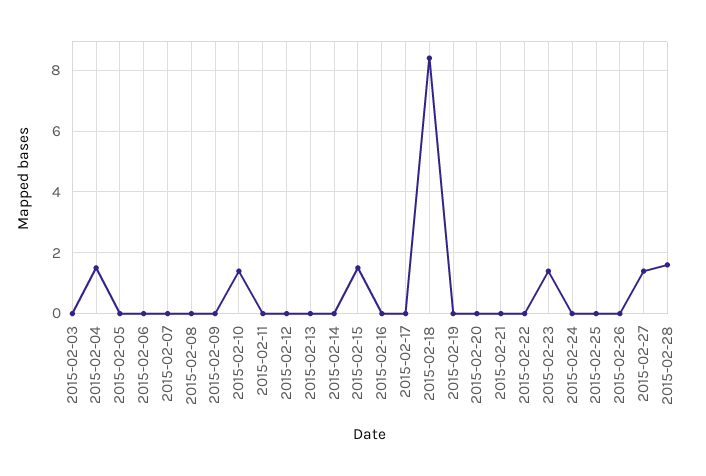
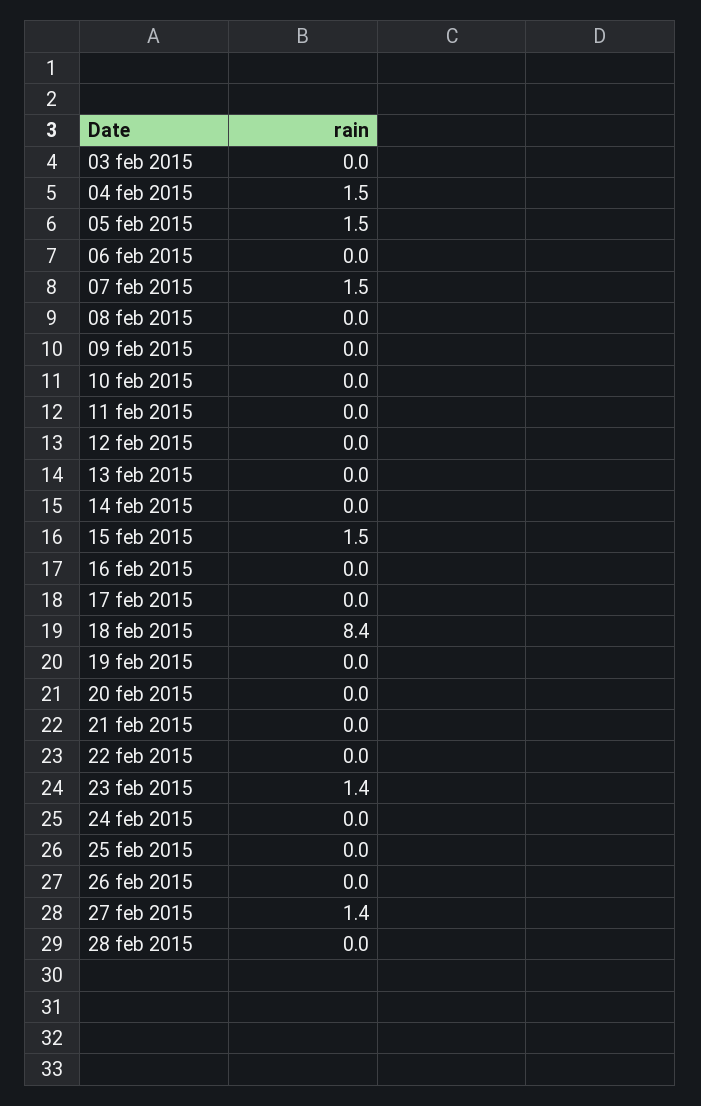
  {
    "2015-02-03": 0,
    "2015-02-04": 1.5,
-   "2015-02-05": 0,
+   "2015-02-05": 1.5,
    "2015-02-06": 0,
-   "2015-02-07": 0,
+   "2015-02-07": 1.5,
    "2015-02-08": 0,
    "2015-02-09": 0,
-   "2015-02-10": 1.5,
+   "2015-02-10": 0,
    "2015-02-11": 0,
    "2015-02-12": 0,
    "2015-02-13": 0,
    "2015-02-14": 0,
    "2015-02-15": 1.5,
    "2015-02-16": 0,
    "2015-02-17": 0,
    "2015-02-18": 8.4,
    "2015-02-19": 0,
    "2015-02-20": 0,
    "2015-02-21": 0,
    "2015-02-22": 0,
    "2015-02-23": 1.4,
    "2015-02-24": 0,
    "2015-02-25": 0,
    "2015-02-26": 0,
    "2015-02-27": 1.4,
-   "2015-02-28": 1.5
+   "2015-02-28": 0
  }

